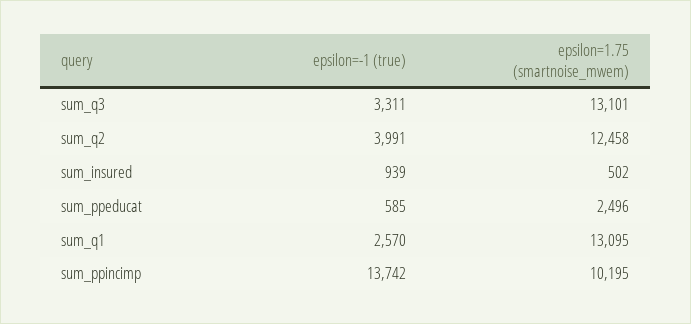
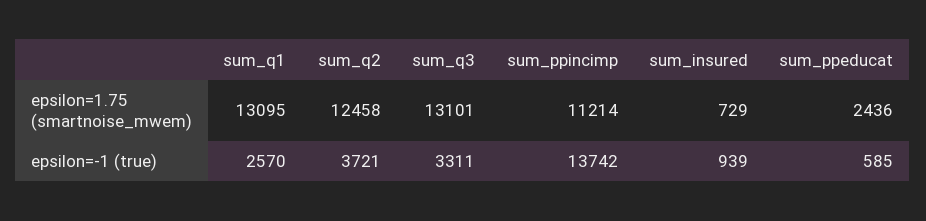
  {
    "epsilon=-1 (true)": {
      "sum_q3": 3311,
-     "sum_q2": 3991,
+     "sum_q2": 3721,
      "sum_insured": 939,
      "sum_ppeducat": 585,
      "sum_q1": 2570,
      "sum_ppincimp": 13742
    },
    "epsilon=1.75 (smartnoise_mwem)": {
      "sum_q3": 13101,
      "sum_q2": 12458,
-     "sum_insured": 502,
+     "sum_insured": 729,
-     "sum_ppeducat": 2496,
+     "sum_ppeducat": 2436,
      "sum_q1": 13095,
-     "sum_ppincimp": 10195
+     "sum_ppincimp": 11214
    }
  }

